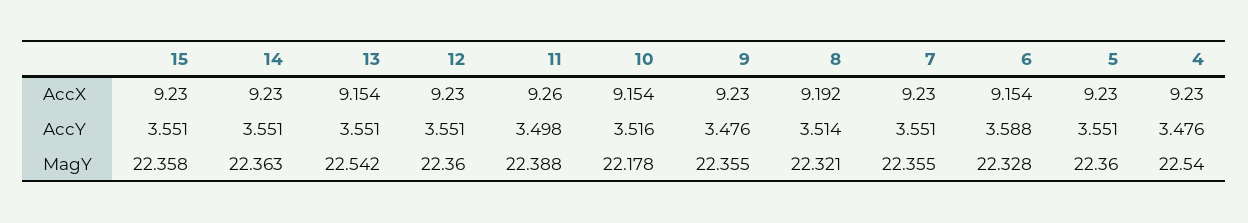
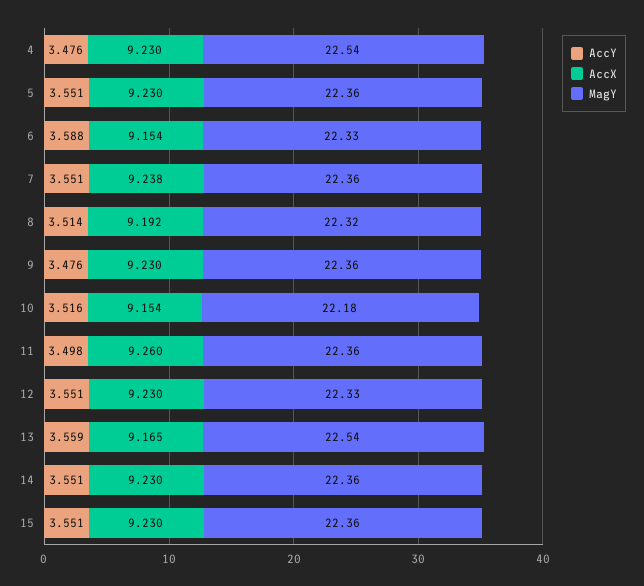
  {
    "AccX": {
      "15": 9.23,
      "14": 9.23,
-     "13": 9.154,
+     "13": 9.165,
      "12": 9.23,
      "11": 9.26,
      "10": 9.154,
      "9": 9.23,
      "8": 9.192,
-     "7": 9.23,
+     "7": 9.238,
      "6": 9.154,
      "5": 9.23,
      "4": 9.23
    },
    "AccY": {
      "15": 3.551,
      "14": 3.551,
-     "13": 3.551,
+     "13": 3.559,
      "12": 3.551,
      "11": 3.498,
      "10": 3.516,
      "9": 3.476,
      "8": 3.514,
      "7": 3.551,
      "6": 3.588,
      "5": 3.551,
      "4": 3.476
    },
    "MagY": {
      "15": 22.358,
      "14": 22.363,
      "13": 22.542,
-     "12": 22.36,
+     "12": 22.33,
-     "11": 22.388,
+     "11": 22.36,
      "10": 22.178,
      "9": 22.355,
      "8": 22.321,
      "7": 22.355,
      "6": 22.328,
      "5": 22.36,
      "4": 22.54
    }
  }

